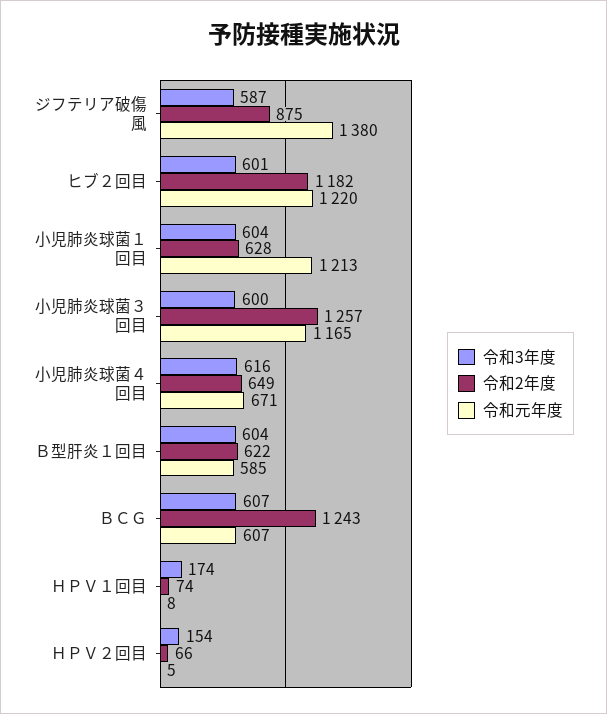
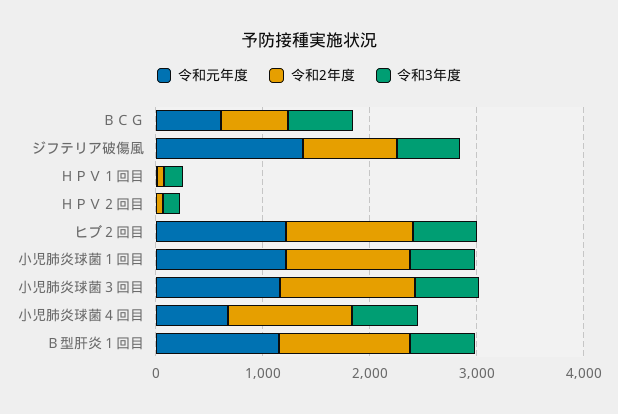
  {
    "令和3年度": {
      "ジフテリア破傷風": 587,
      "ヒブ２回目": 601,
      "小児肺炎球菌１回目": 604,
      "小児肺炎球菌３回目": 600,
      "小児肺炎球菌４回目": 616,
      "Ｂ型肝炎１回目": 604,
      "ＢＣＧ": 607,
      "ＨＰＶ１回目": 174,
      "ＨＰＶ２回目": 154
    },
    "令和2年度": {
      "ジフテリア破傷風": 875,
      "ヒブ２回目": 1182,
-     "小児肺炎球菌１回目": 628,
+     "小児肺炎球菌１回目": 1200,
      "小児肺炎球菌３回目": 1257,
-     "小児肺炎球菌４回目": 649,
+     "小児肺炎球菌４回目": 1200,
-     "Ｂ型肝炎１回目": 622,
+     "Ｂ型肝炎１回目": 1200,
-     "ＢＣＧ": 1243,
+     "ＢＣＧ": 600,
      "ＨＰＶ１回目": 74,
      "ＨＰＶ２回目": 66
    },
    "令和元年度": {
      "ジフテリア破傷風": 1380,
      "ヒブ２回目": 1220,
      "小児肺炎球菌１回目": 1213,
      "小児肺炎球菌３回目": 1165,
      "小児肺炎球菌４回目": 671,
-     "Ｂ型肝炎１回目": 585,
+     "Ｂ型肝炎１回目": 1200,
      "ＢＣＧ": 607,
      "ＨＰＶ１回目": 8,
      "ＨＰＶ２回目": 5
    }
  }

